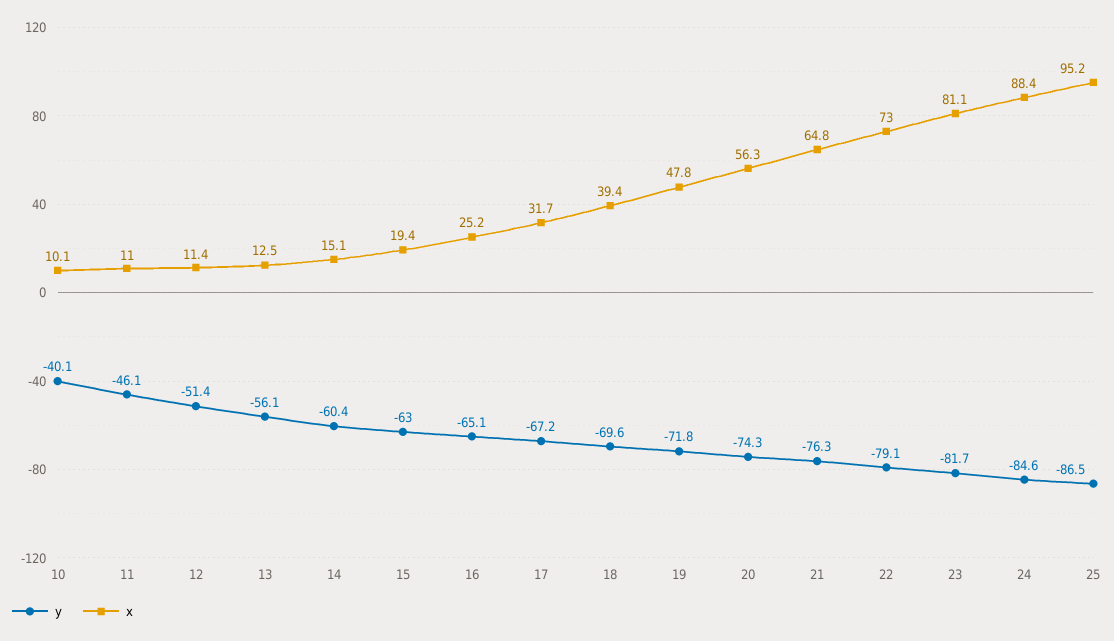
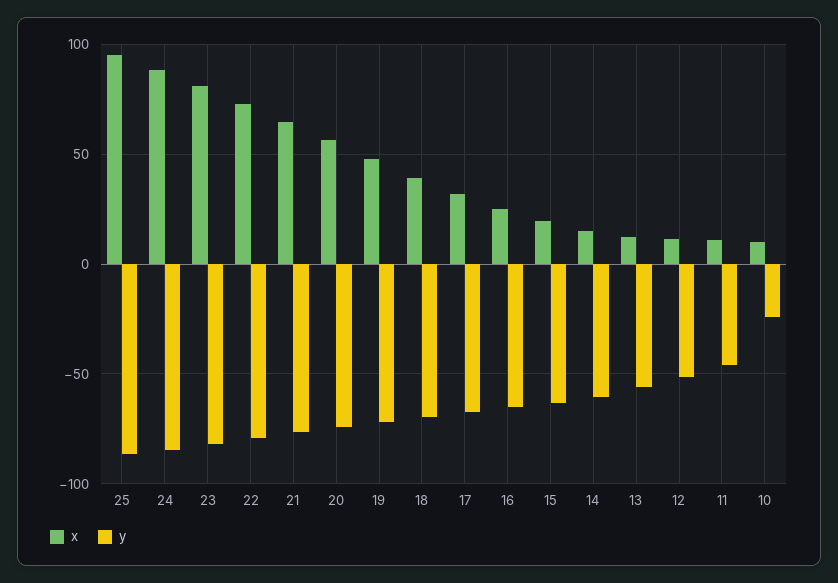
  {
    "y": {
-     "10": -40.1,
+     "10": -25,
      "11": -46.1,
      "12": -51.4,
      "13": -56.1,
      "14": -60.4,
      "15": -63,
      "16": -65.1,
      "17": -67.2,
      "18": -69.6,
      "19": -71.8,
      "20": -74.3,
      "21": -76.3,
      "22": -79.1,
      "23": -81.7,
      "24": -84.6,
      "25": -86.5
    },
    "x": {
      "10": 10.1,
      "11": 11,
      "12": 11.4,
      "13": 12.5,
      "14": 15.1,
      "15": 19.4,
      "16": 25.2,
      "17": 31.7,
      "18": 39.4,
      "19": 47.8,
      "20": 56.3,
      "21": 64.8,
      "22": 73,
      "23": 81.1,
      "24": 88.4,
      "25": 95.2
    }
  }

